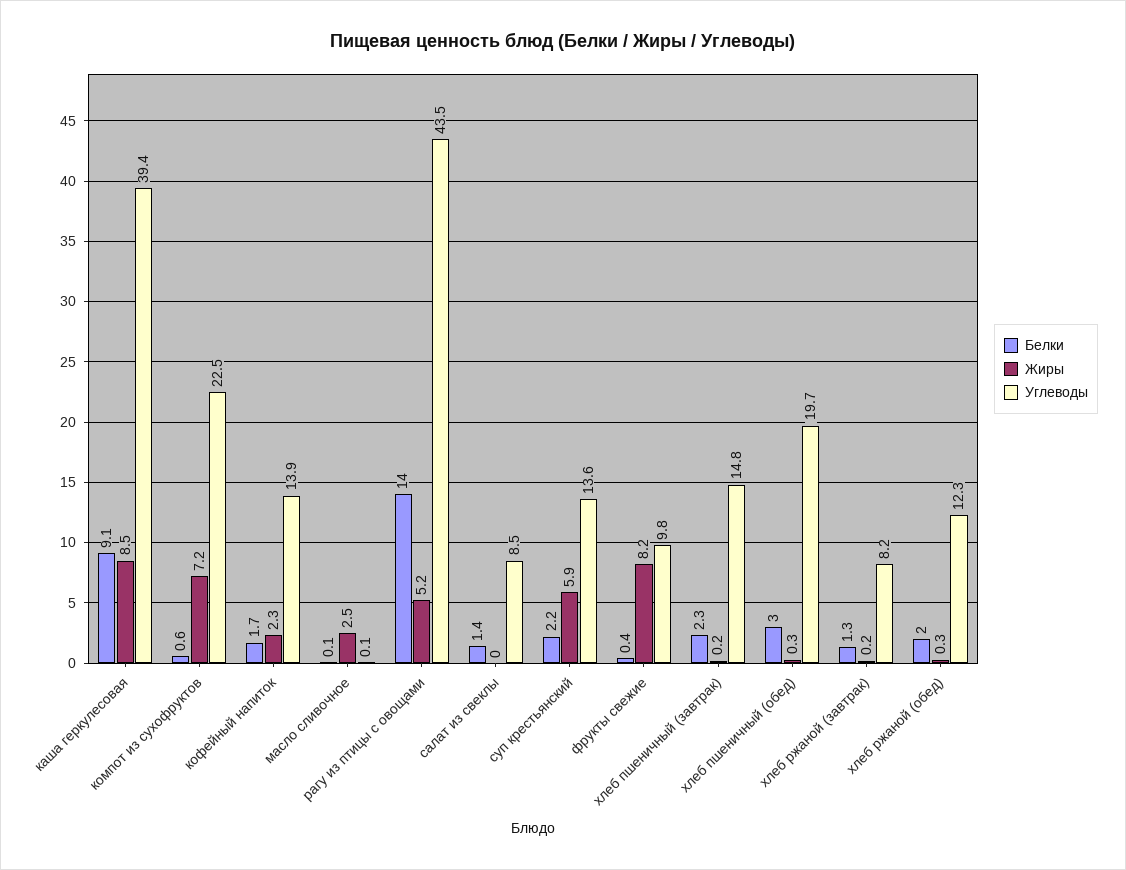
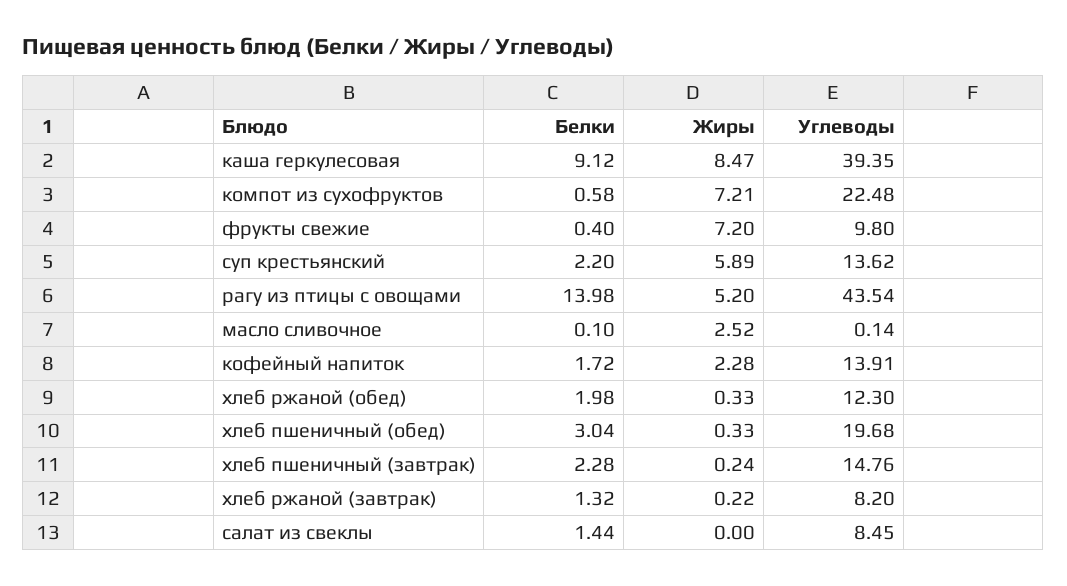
  {
    "Белки": {
      "каша геркулесовая": 9.12,
      "компот из сухофруктов": 0.58,
      "кофейный напиток": 1.72,
      "масло сливочное": 0.1,
      "рагу из птицы с овощами": 13.98,
      "салат из свеклы": 1.44,
      "суп крестьянский": 2.2,
      "фрукты свежие": 0.4,
      "хлеб пшеничный (завтрак)": 2.28,
      "хлеб пшеничный (обед)": 3.04,
      "хлеб ржаной (завтрак)": 1.32,
      "хлеб ржаной (обед)": 1.98
    },
    "Жиры": {
      "каша геркулесовая": 8.47,
      "компот из сухофруктов": 7.21,
      "кофейный напиток": 2.28,
      "масло сливочное": 2.52,
      "рагу из птицы с овощами": 5.2,
      "салат из свеклы": 0,
      "суп крестьянский": 5.89,
-     "фрукты свежие": 8.2,
+     "фрукты свежие": 7.2,
      "хлеб пшеничный (завтрак)": 0.24,
      "хлеб пшеничный (обед)": 0.33,
      "хлеб ржаной (завтрак)": 0.22,
      "хлеб ржаной (обед)": 0.33
    },
    "Углеводы": {
      "каша геркулесовая": 39.35,
      "компот из сухофруктов": 22.48,
      "кофейный напиток": 13.91,
      "масло сливочное": 0.14,
      "рагу из птицы с овощами": 43.54,
      "салат из свеклы": 8.45,
      "суп крестьянский": 13.62,
      "фрукты свежие": 9.8,
      "хлеб пшеничный (завтрак)": 14.76,
      "хлеб пшеничный (обед)": 19.68,
      "хлеб ржаной (завтрак)": 8.2,
      "хлеб ржаной (обед)": 12.3
    }
  }

